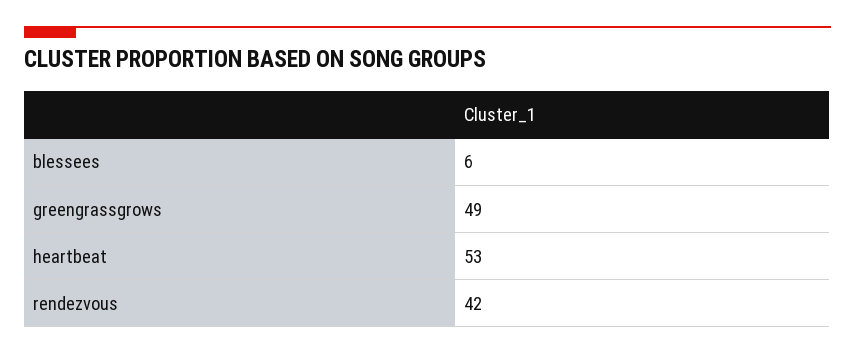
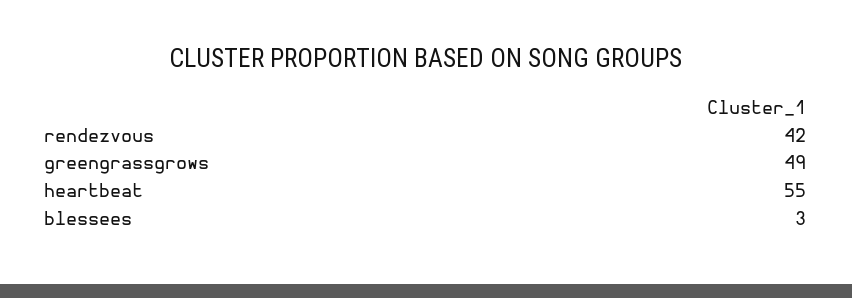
  {
-   "blessees": 6,
+   "blessees": 3,
    "greengrassgrows": 49,
-   "heartbeat": 53,
+   "heartbeat": 55,
    "rendezvous": 42
  }

